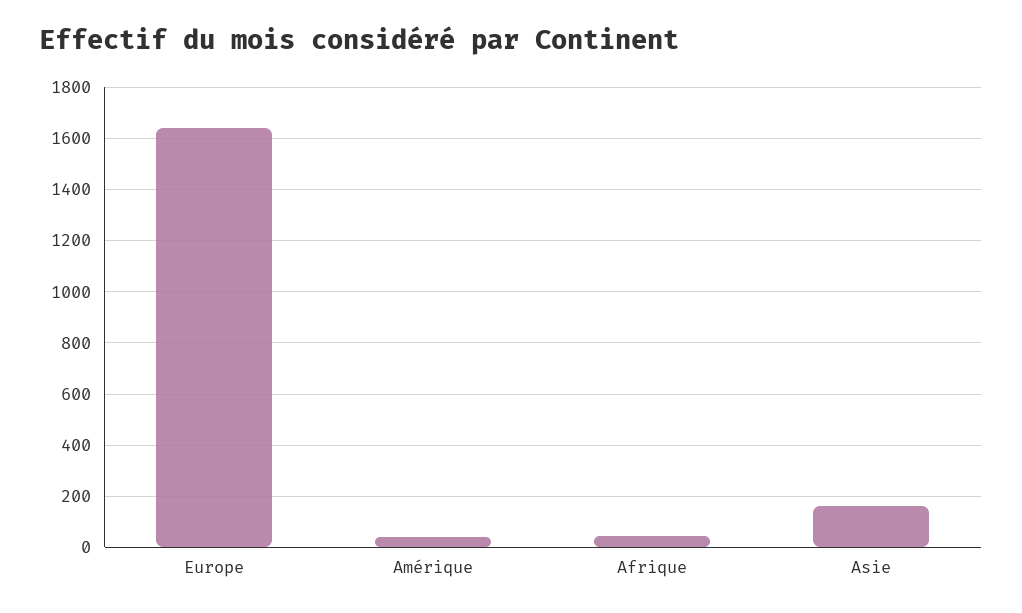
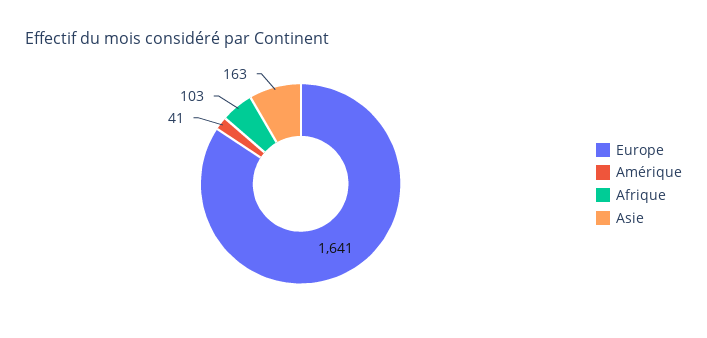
  {
    "Europe": 1641,
    "Amérique": 41,
-   "Afrique": 50,
+   "Afrique": 103,
    "Asie": 163
  }

